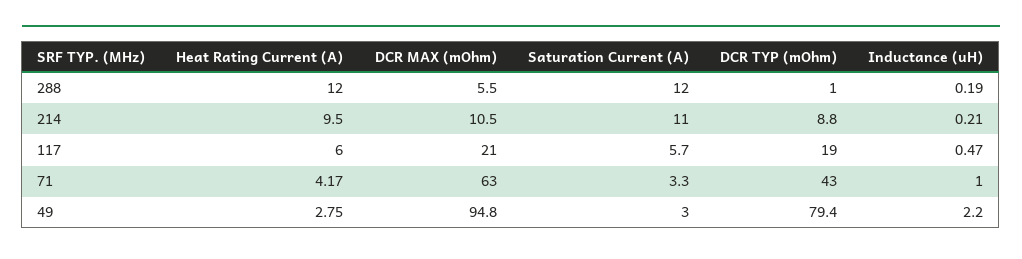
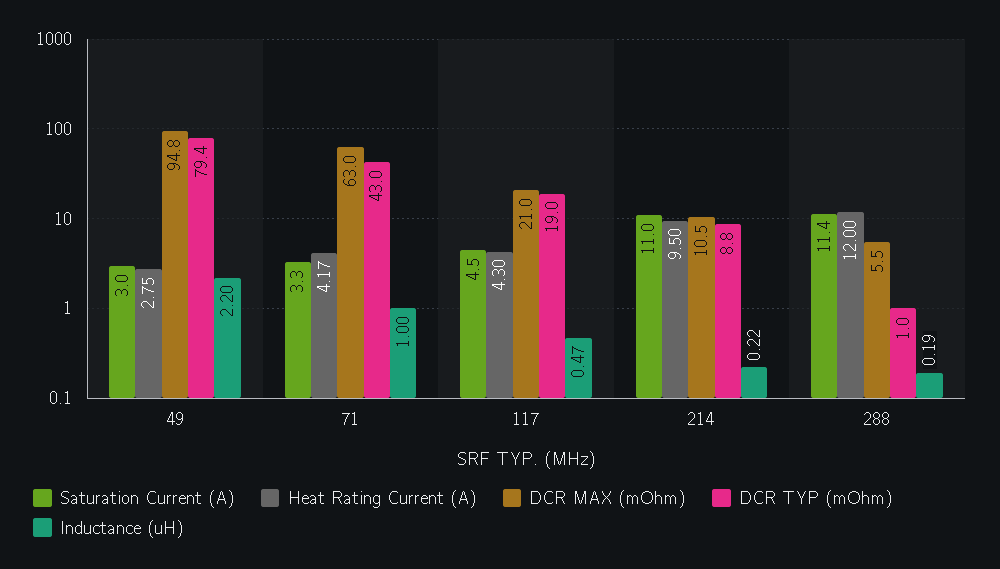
  {
    "Heat Rating Current (A)": {
      "288": 12,
      "214": 9.5,
-     "117": 6,
+     "117": 4.3,
      "71": 4.17,
      "49": 2.75
    },
    "DCR MAX (mOhm)": {
      "288": 5.5,
      "214": 10.5,
      "117": 21,
      "71": 63,
      "49": 94.8
    },
    "Saturation Current (A)": {
-     "288": 12,
+     "288": 11.4,
      "214": 11,
-     "117": 5.7,
+     "117": 4.5,
      "71": 3.3,
      "49": 3
    },
    "DCR TYP (mOhm)": {
      "288": 1,
      "214": 8.8,
      "117": 19,
      "71": 43,
      "49": 79.4
    },
    "Inductance (uH)": {
      "288": 0.19,
-     "214": 0.21,
+     "214": 0.22,
      "117": 0.47,
      "71": 1,
      "49": 2.2
    }
  }

